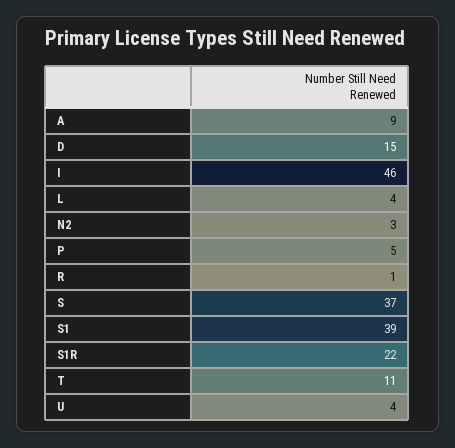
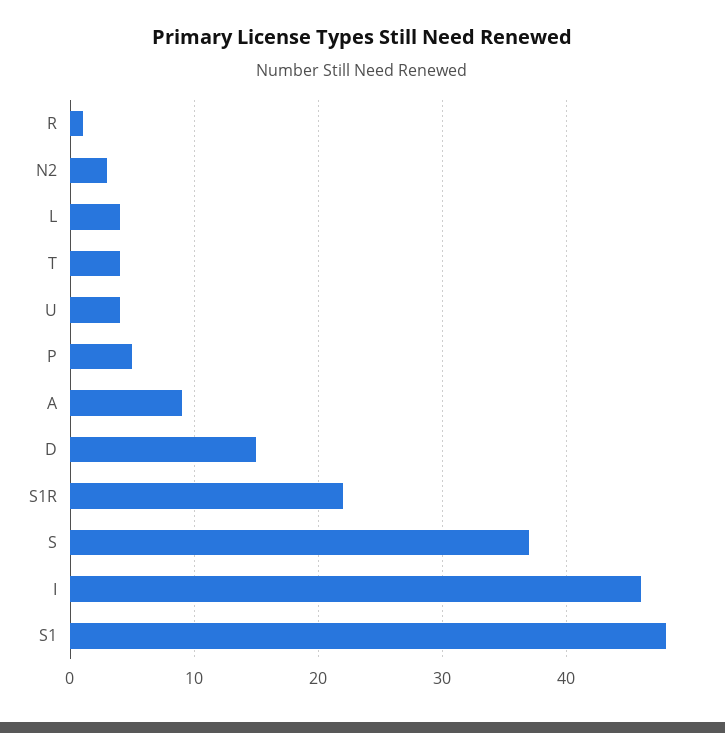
  {
    "A": 9,
    "D": 15,
    "I": 46,
    "L": 4,
    "N2": 3,
    "P": 5,
    "R": 1,
    "S": 37,
-   "S1": 39,
+   "S1": 48,
    "S1R": 22,
-   "T": 11,
+   "T": 4,
    "U": 4
  }

